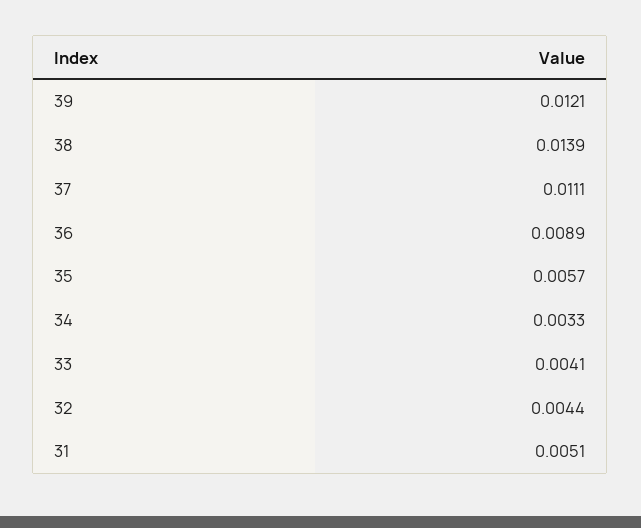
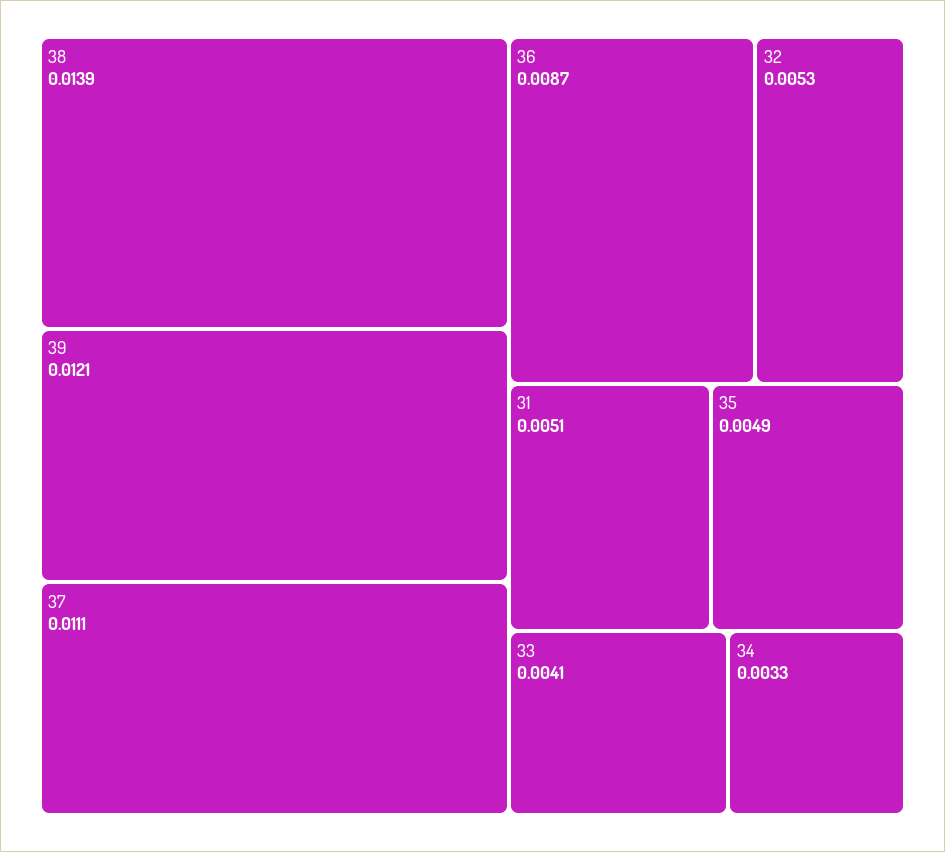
  {
    "39": 0.0121,
    "38": 0.0139,
    "37": 0.0111,
-   "36": 0.0089,
+   "36": 0.0087,
-   "35": 0.0057,
+   "35": 0.0049,
    "34": 0.0033,
    "33": 0.0041,
-   "32": 0.0044,
+   "32": 0.0053,
    "31": 0.0051
  }

